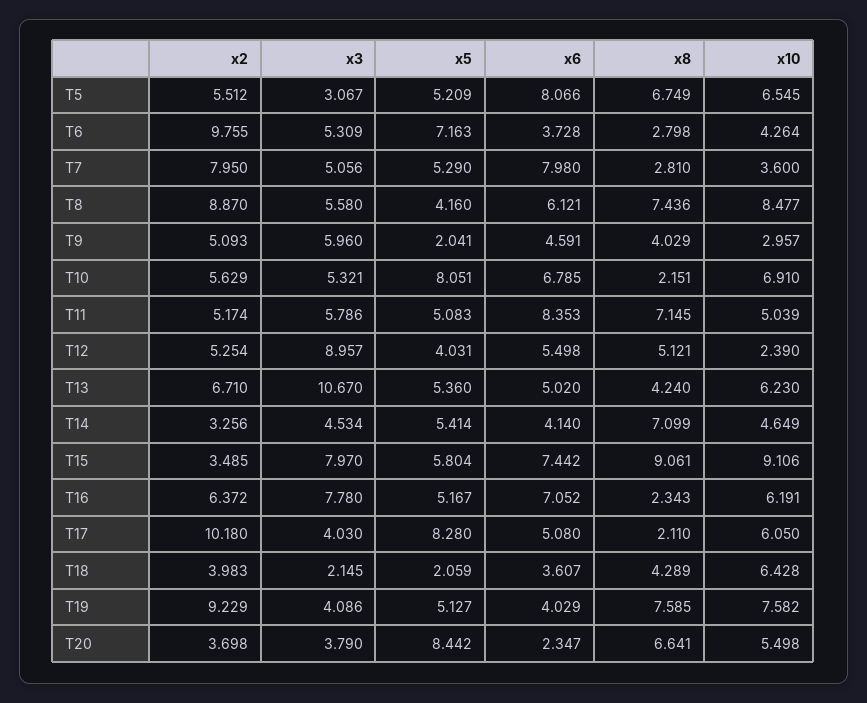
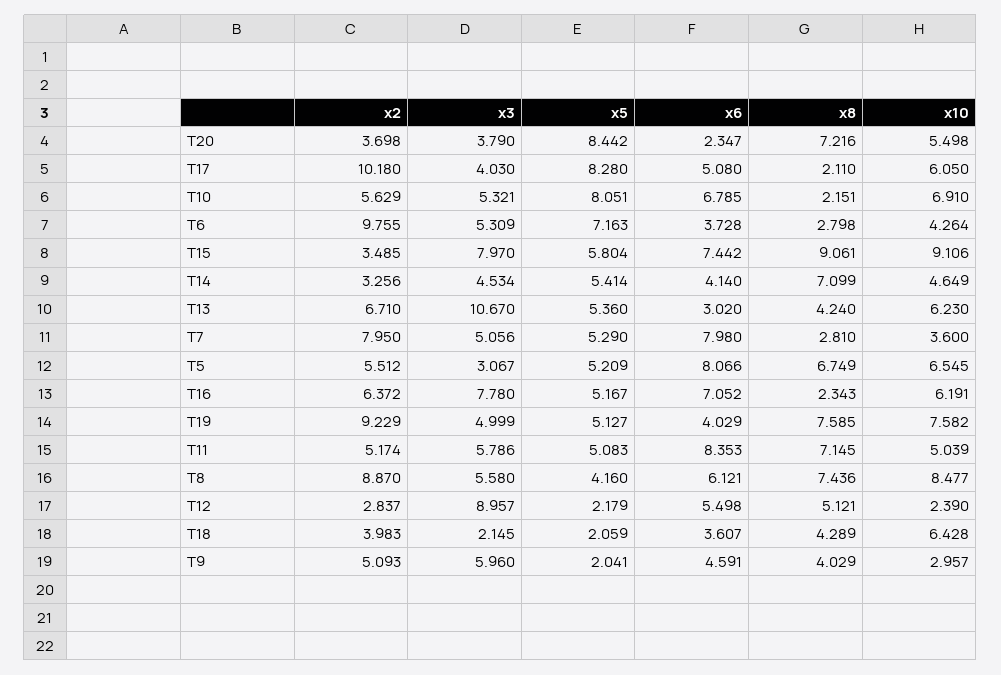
  {
    "x2": {
      "T5": 5.512,
      "T6": 9.755,
      "T7": 7.95,
      "T8": 8.87,
      "T9": 5.093,
      "T10": 5.629,
      "T11": 5.174,
-     "T12": 5.254,
+     "T12": 2.837,
      "T13": 6.71,
      "T14": 3.256,
      "T15": 3.485,
      "T16": 6.372,
      "T17": 10.18,
      "T18": 3.983,
      "T19": 9.229,
      "T20": 3.698
    },
    "x3": {
      "T5": 3.067,
      "T6": 5.309,
      "T7": 5.056,
      "T8": 5.58,
      "T9": 5.96,
      "T10": 5.321,
      "T11": 5.786,
      "T12": 8.957,
      "T13": 10.67,
      "T14": 4.534,
      "T15": 7.97,
      "T16": 7.78,
      "T17": 4.03,
      "T18": 2.145,
-     "T19": 4.086,
+     "T19": 4.999,
      "T20": 3.79
    },
    "x5": {
      "T5": 5.209,
      "T6": 7.163,
      "T7": 5.29,
      "T8": 4.16,
      "T9": 2.041,
      "T10": 8.051,
      "T11": 5.083,
-     "T12": 4.031,
+     "T12": 2.179,
      "T13": 5.36,
      "T14": 5.414,
      "T15": 5.804,
      "T16": 5.167,
      "T17": 8.28,
      "T18": 2.059,
      "T19": 5.127,
      "T20": 8.442
    },
    "x6": {
      "T5": 8.066,
      "T6": 3.728,
      "T7": 7.98,
      "T8": 6.121,
      "T9": 4.591,
      "T10": 6.785,
      "T11": 8.353,
      "T12": 5.498,
-     "T13": 5.02,
+     "T13": 3.02,
      "T14": 4.14,
      "T15": 7.442,
      "T16": 7.052,
      "T17": 5.08,
      "T18": 3.607,
      "T19": 4.029,
      "T20": 2.347
    },
    "x8": {
      "T5": 6.749,
      "T6": 2.798,
      "T7": 2.81,
      "T8": 7.436,
      "T9": 4.029,
      "T10": 2.151,
      "T11": 7.145,
      "T12": 5.121,
      "T13": 4.24,
      "T14": 7.099,
      "T15": 9.061,
      "T16": 2.343,
      "T17": 2.11,
      "T18": 4.289,
      "T19": 7.585,
-     "T20": 6.641
+     "T20": 7.216
    },
    "x10": {
      "T5": 6.545,
      "T6": 4.264,
      "T7": 3.6,
      "T8": 8.477,
      "T9": 2.957,
      "T10": 6.91,
      "T11": 5.039,
      "T12": 2.39,
      "T13": 6.23,
      "T14": 4.649,
      "T15": 9.106,
      "T16": 6.191,
      "T17": 6.05,
      "T18": 6.428,
      "T19": 7.582,
      "T20": 5.498
    }
  }

